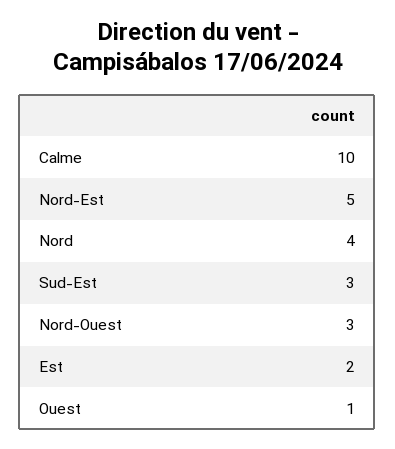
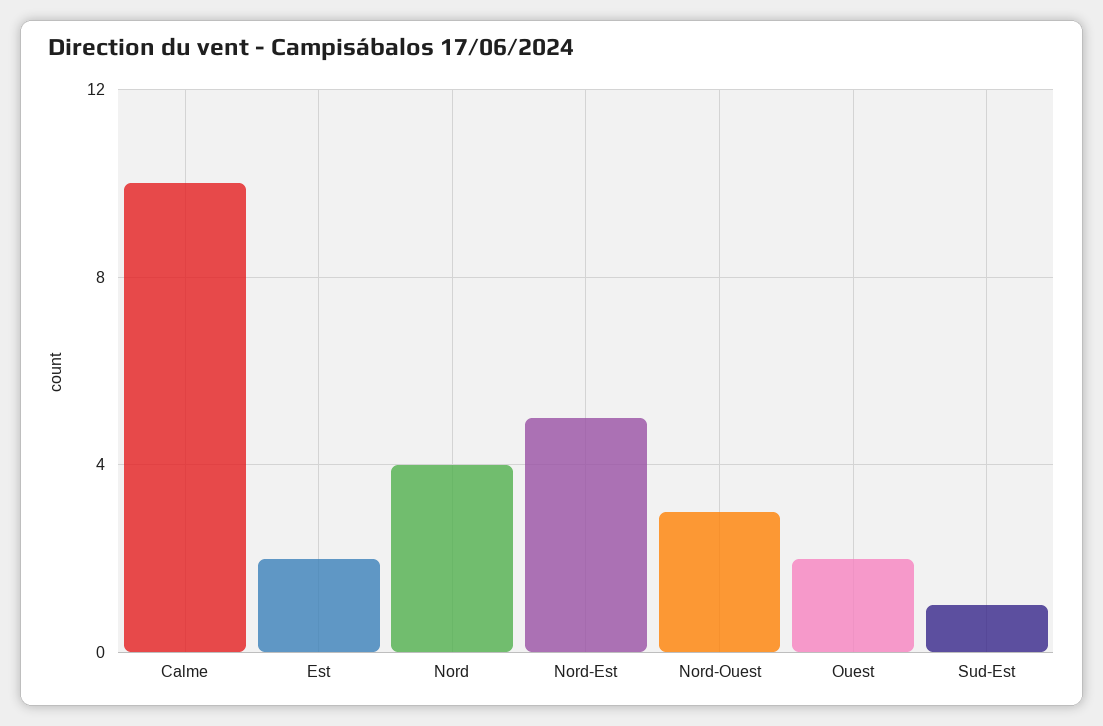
  {
    "Calme": 10,
    "Nord-Est": 5,
    "Nord": 4,
-   "Sud-Est": 3,
+   "Sud-Est": 1,
    "Nord-Ouest": 3,
    "Est": 2,
-   "Ouest": 1
+   "Ouest": 2
  }

